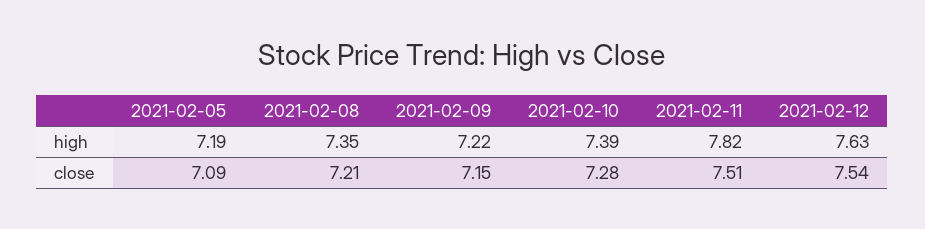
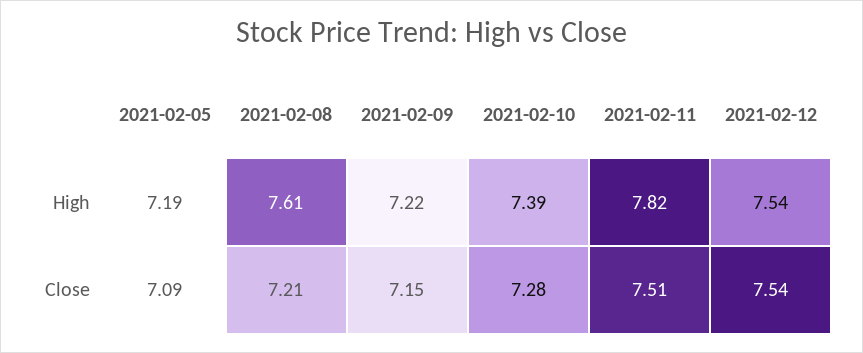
  {
    "2021-02-05": {
      "high": 7.19,
      "close": 7.09
    },
    "2021-02-08": {
-     "high": 7.35,
+     "high": 7.61,
      "close": 7.21
    },
    "2021-02-09": {
      "high": 7.22,
      "close": 7.15
    },
    "2021-02-10": {
      "high": 7.39,
      "close": 7.28
    },
    "2021-02-11": {
      "high": 7.82,
      "close": 7.51
    },
    "2021-02-12": {
-     "high": 7.63,
+     "high": 7.54,
      "close": 7.54
    }
  }

